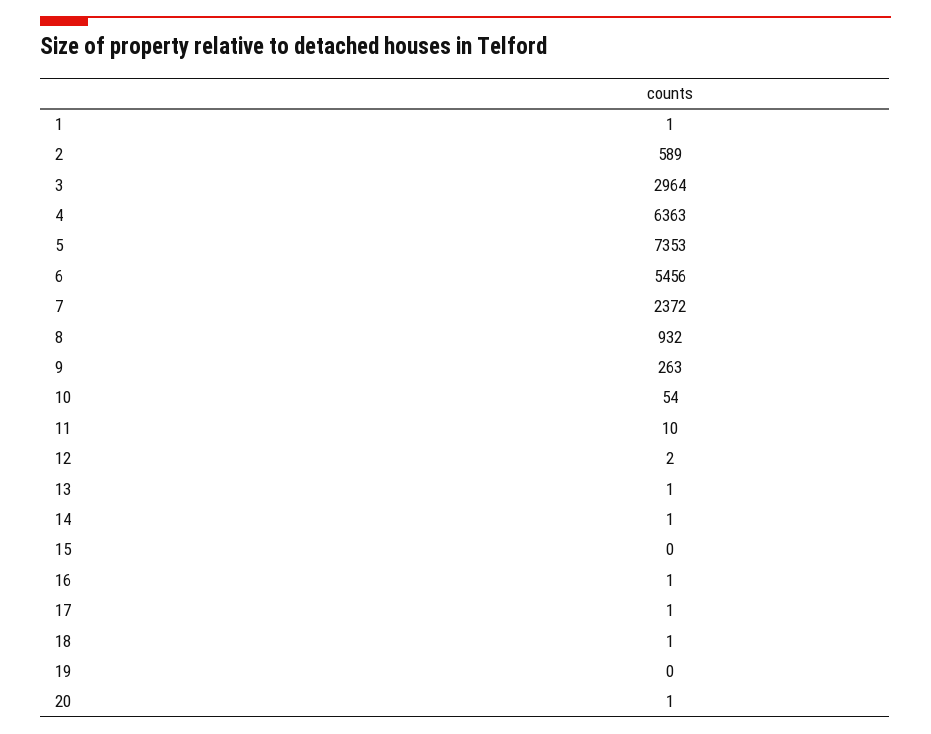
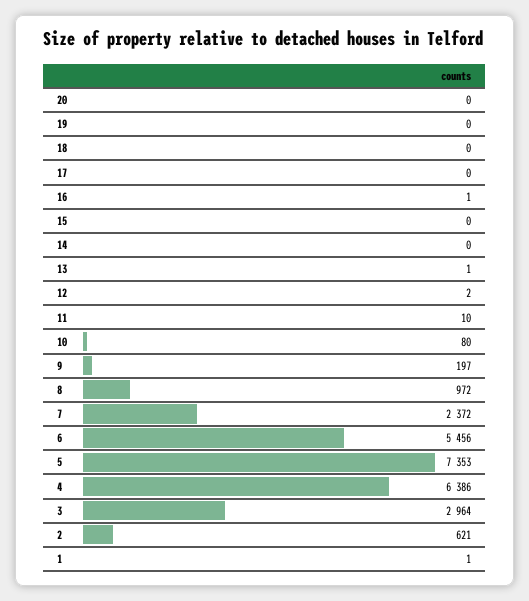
  {
    "1": 1,
-   "2": 589,
+   "2": 621,
    "3": 2964,
-   "4": 6363,
+   "4": 6386,
    "5": 7353,
    "6": 5456,
    "7": 2372,
-   "8": 932,
+   "8": 972,
-   "9": 263,
+   "9": 197,
-   "10": 54,
+   "10": 80,
    "11": 10,
    "12": 2,
    "13": 1,
-   "14": 1,
+   "14": 0,
    "15": 0,
    "16": 1,
-   "17": 1,
+   "17": 0,
-   "18": 1,
+   "18": 0,
    "19": 0,
-   "20": 1
+   "20": 0
  }

